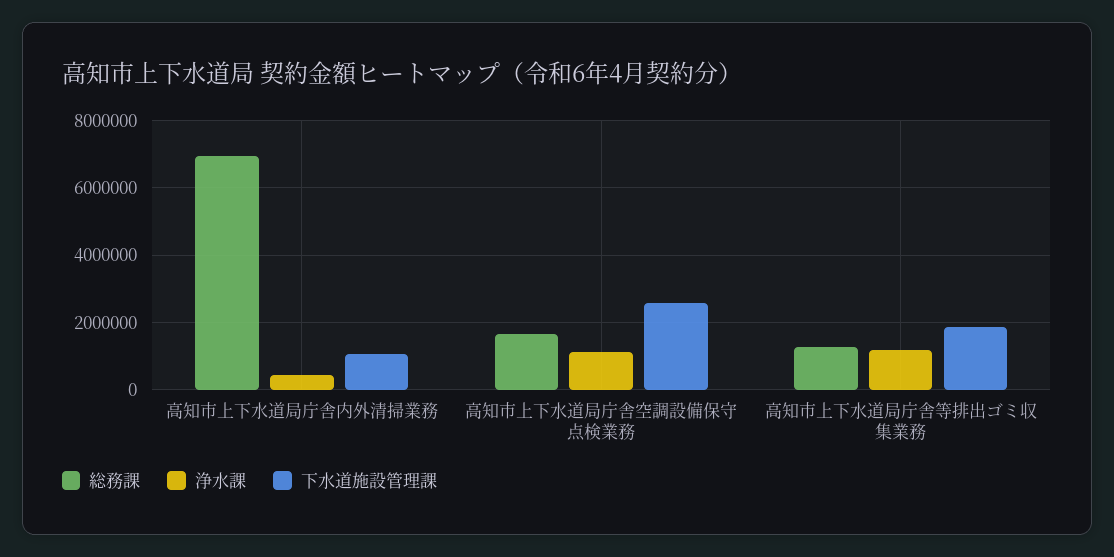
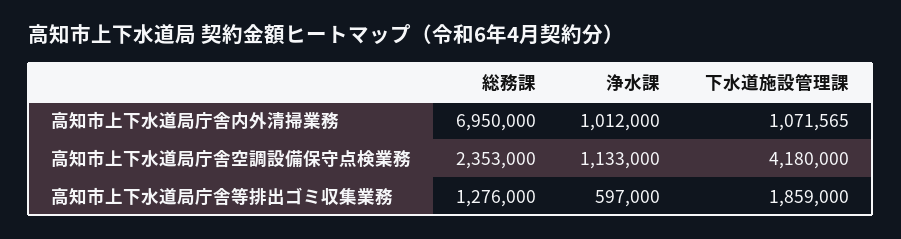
  {
    "総務課": {
      "高知市上下水道局庁舎内外清掃業務": 6950000,
-     "高知市上下水道局庁舎空調設備保守点検業務": 1600000,
+     "高知市上下水道局庁舎空調設備保守点検業務": 2353000,
      "高知市上下水道局庁舎等排出ゴミ収集業務": 1276000
    },
    "浄水課": {
-     "高知市上下水道局庁舎内外清掃業務": 400000,
+     "高知市上下水道局庁舎内外清掃業務": 1012000,
      "高知市上下水道局庁舎空調設備保守点検業務": 1133000,
-     "高知市上下水道局庁舎等排出ゴミ収集業務": 1200000
+     "高知市上下水道局庁舎等排出ゴミ収集業務": 597000
    },
    "下水道施設管理課": {
      "高知市上下水道局庁舎内外清掃業務": 1071565,
-     "高知市上下水道局庁舎空調設備保守点検業務": 2600000,
+     "高知市上下水道局庁舎空調設備保守点検業務": 4180000,
      "高知市上下水道局庁舎等排出ゴミ収集業務": 1859000
    }
  }

